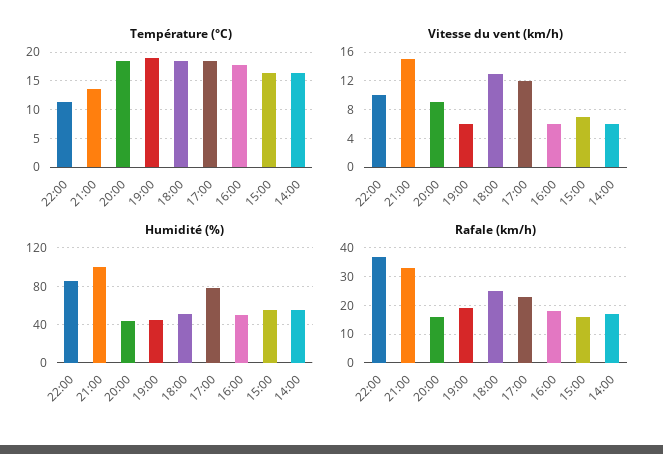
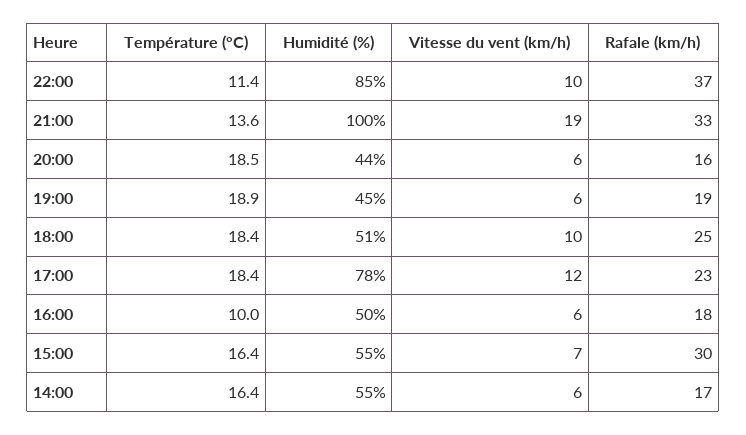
  {
    "Température (°C)": {
      "22:00": 11.4,
      "21:00": 13.6,
      "20:00": 18.5,
      "19:00": 18.9,
      "18:00": 18.4,
      "17:00": 18.4,
-     "16:00": 17.5,
+     "16:00": 10,
      "15:00": 16.4,
      "14:00": 16.4
    },
    "Vitesse du vent (km/h)": {
      "22:00": 10,
-     "21:00": 15,
+     "21:00": 19,
-     "20:00": 9,
+     "20:00": 6,
      "19:00": 6,
-     "18:00": 13,
+     "18:00": 10,
      "17:00": 12,
      "16:00": 6,
      "15:00": 7,
      "14:00": 6
    },
    "Humidité (%)": {
      "22:00": 85,
      "21:00": 100,
      "20:00": 44,
      "19:00": 45,
      "18:00": 51,
      "17:00": 78,
      "16:00": 50,
      "15:00": 55,
      "14:00": 55
    },
    "Rafale (km/h)": {
      "22:00": 37,
      "21:00": 33,
      "20:00": 16,
      "19:00": 19,
      "18:00": 25,
      "17:00": 23,
      "16:00": 18,
-     "15:00": 15,
+     "15:00": 30,
      "14:00": 17
    }
  }

